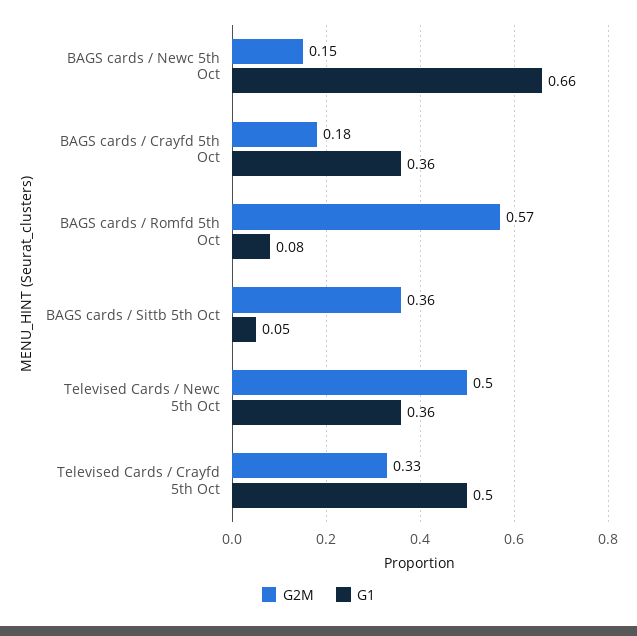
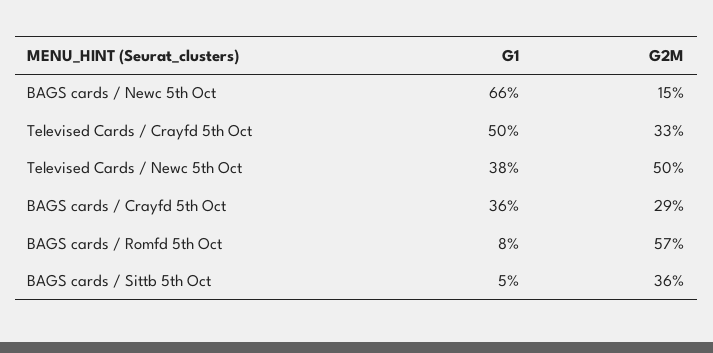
  {
    "G2M": {
      "BAGS cards / Newc 5th Oct": 0.15,
-     "BAGS cards / Crayfd 5th Oct": 0.18,
+     "BAGS cards / Crayfd 5th Oct": 0.29,
      "BAGS cards / Romfd 5th Oct": 0.57,
      "BAGS cards / Sittb 5th Oct": 0.36,
      "Televised Cards / Newc 5th Oct": 0.5,
      "Televised Cards / Crayfd 5th Oct": 0.33
    },
    "G1": {
      "BAGS cards / Newc 5th Oct": 0.66,
      "BAGS cards / Crayfd 5th Oct": 0.36,
      "BAGS cards / Romfd 5th Oct": 0.08,
      "BAGS cards / Sittb 5th Oct": 0.05,
-     "Televised Cards / Newc 5th Oct": 0.36,
+     "Televised Cards / Newc 5th Oct": 0.38,
      "Televised Cards / Crayfd 5th Oct": 0.5
    }
  }

